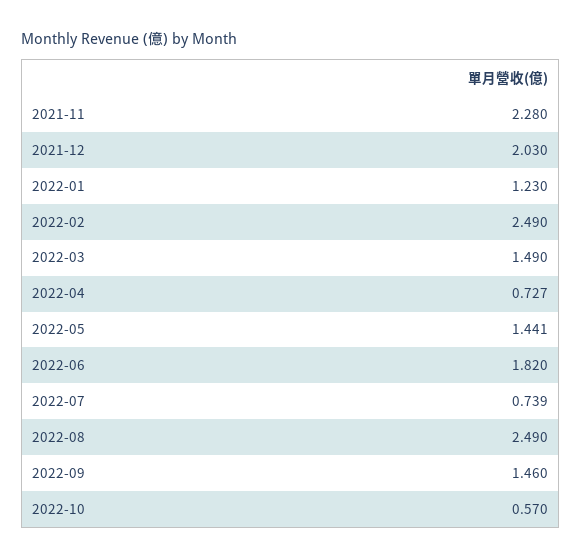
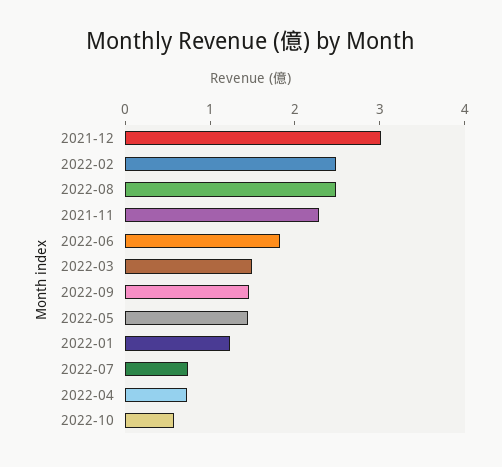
  {
    "2021-11": 2.28,
-   "2021-12": 2.03,
+   "2021-12": 3,
    "2022-01": 1.23,
    "2022-02": 2.49,
    "2022-03": 1.49,
    "2022-04": 0.727,
    "2022-05": 1.441,
    "2022-06": 1.82,
    "2022-07": 0.739,
    "2022-08": 2.49,
    "2022-09": 1.46,
    "2022-10": 0.57
  }

